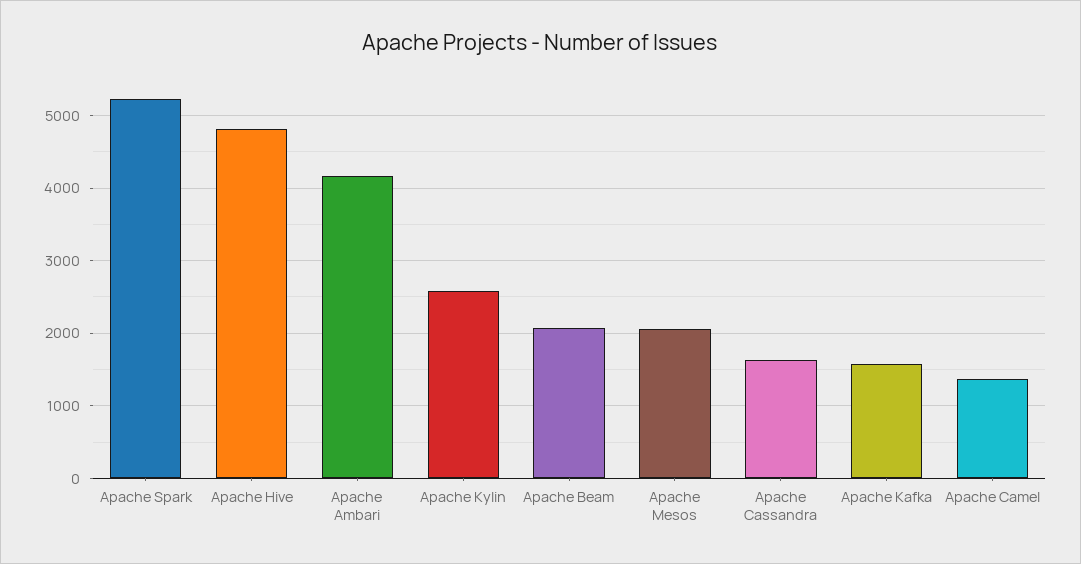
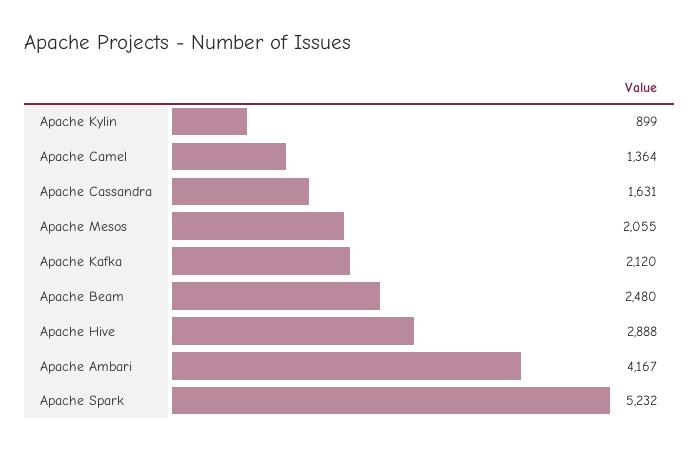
  {
    "Apache Spark": 5232,
-   "Apache Hive": 4800,
+   "Apache Hive": 2888,
    "Apache Ambari": 4167,
-   "Apache Kylin": 2600,
+   "Apache Kylin": 899,
-   "Apache Beam": 2100,
+   "Apache Beam": 2480,
    "Apache Mesos": 2055,
    "Apache Cassandra": 1631,
-   "Apache Kafka": 1600,
+   "Apache Kafka": 2120,
    "Apache Camel": 1364
  }

